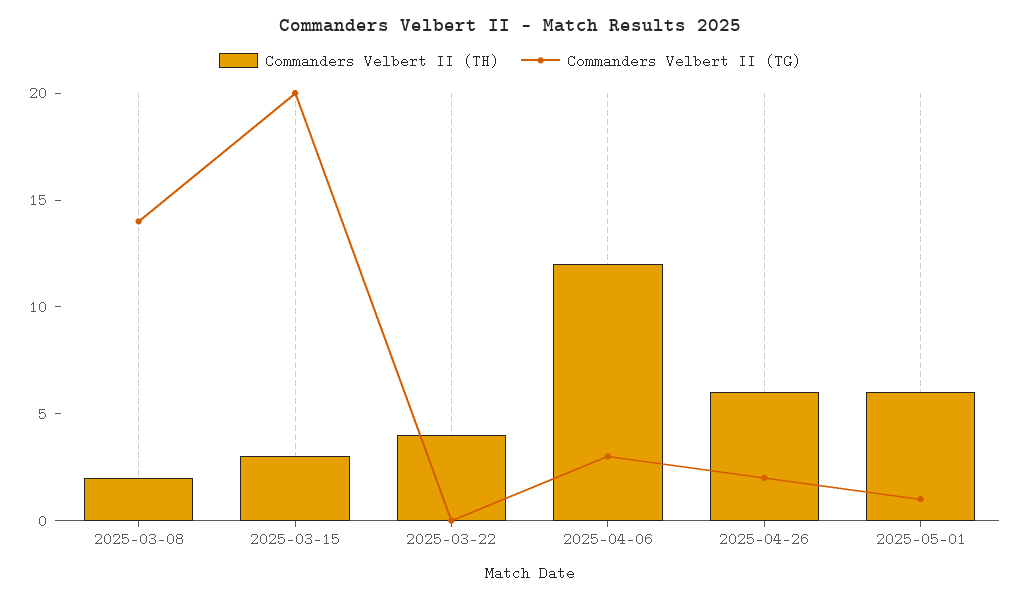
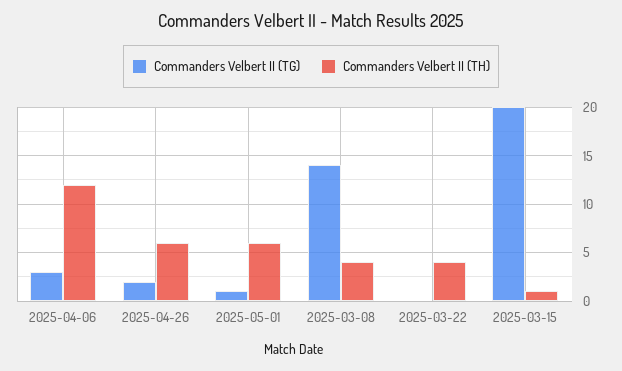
  {
    "Commanders Velbert II (TH)": {
-     "2025-03-08": 2,
+     "2025-03-08": 4,
-     "2025-03-15": 3,
+     "2025-03-15": 1,
      "2025-03-22": 4,
      "2025-04-06": 12,
      "2025-04-26": 6,
      "2025-05-01": 6
    },
    "Commanders Velbert II (TG)": {
      "2025-03-08": 14,
      "2025-03-15": 20,
      "2025-03-22": 0,
      "2025-04-06": 3,
      "2025-04-26": 2,
      "2025-05-01": 1
    }
  }

